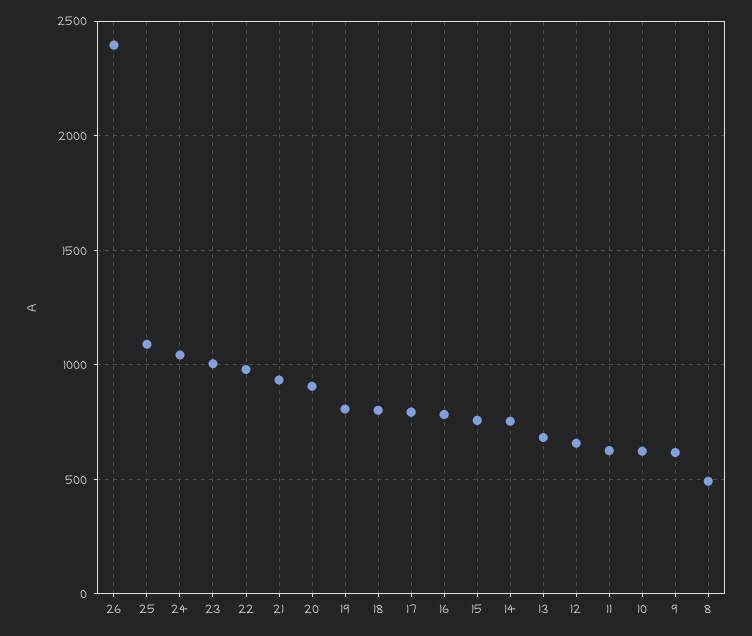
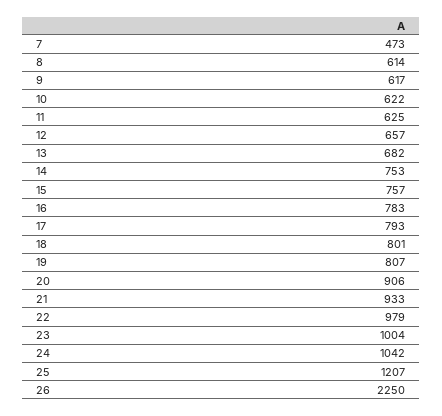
  {
-   "26": 2400,
+   "26": 2250,
-   "25": 1100,
+   "25": 1207,
    "24": 1042,
    "23": 1004,
    "22": 979,
    "21": 933,
    "20": 906,
    "19": 807,
    "18": 801,
    "17": 793,
    "16": 783,
    "15": 757,
    "14": 753,
    "13": 682,
    "12": 657,
    "11": 625,
    "10": 622,
    "9": 617,
-   "8": 500
+   "8": 614,
+   "7": 473
  }

